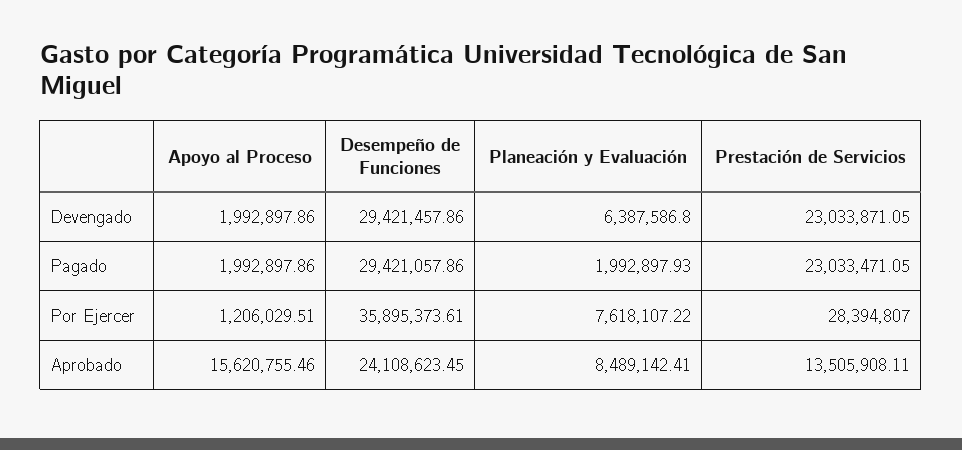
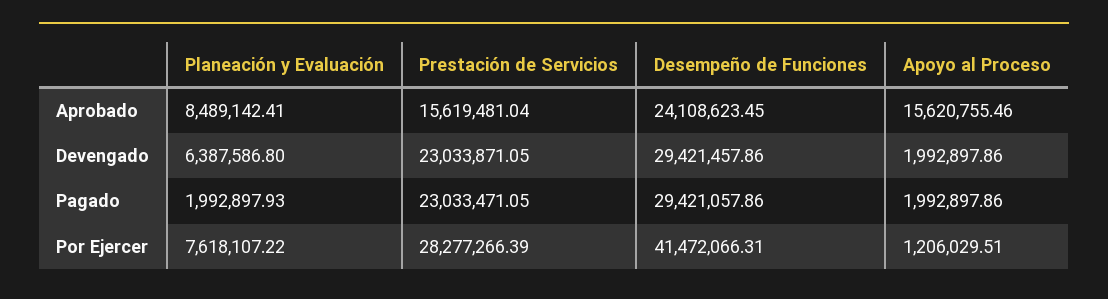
  {
    "Apoyo al Proceso": {
      "Devengado": 1992897.86,
      "Pagado": 1992897.86,
      "Por Ejercer": 1206029.51,
      "Aprobado": 15620755.46
    },
    "Desempeño de Funciones": {
      "Devengado": 29421457.86,
      "Pagado": 29421057.86,
-     "Por Ejercer": 35895373.61,
+     "Por Ejercer": 41472066.31,
      "Aprobado": 24108623.45
    },
    "Planeación y Evaluación": {
      "Devengado": 6387586.8,
      "Pagado": 1992897.93,
      "Por Ejercer": 7618107.22,
      "Aprobado": 8489142.41
    },
    "Prestación de Servicios": {
      "Devengado": 23033871.05,
      "Pagado": 23033471.05,
-     "Por Ejercer": 28394807,
+     "Por Ejercer": 28277266.39,
-     "Aprobado": 13505908.11
+     "Aprobado": 15619481.04
    }
  }

